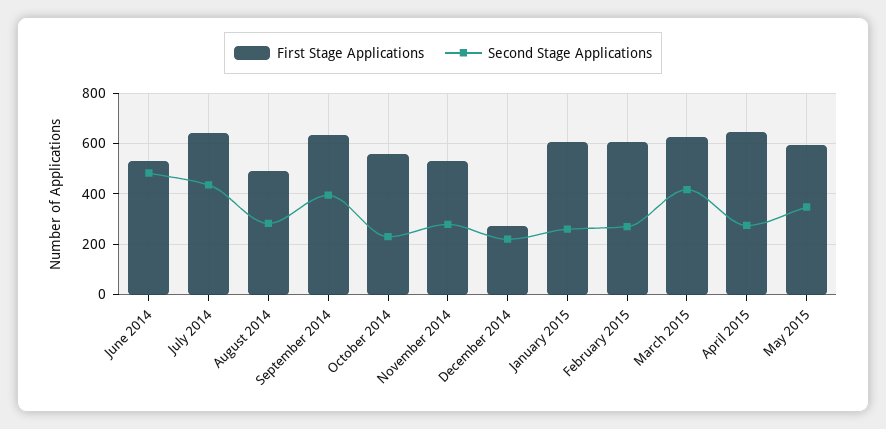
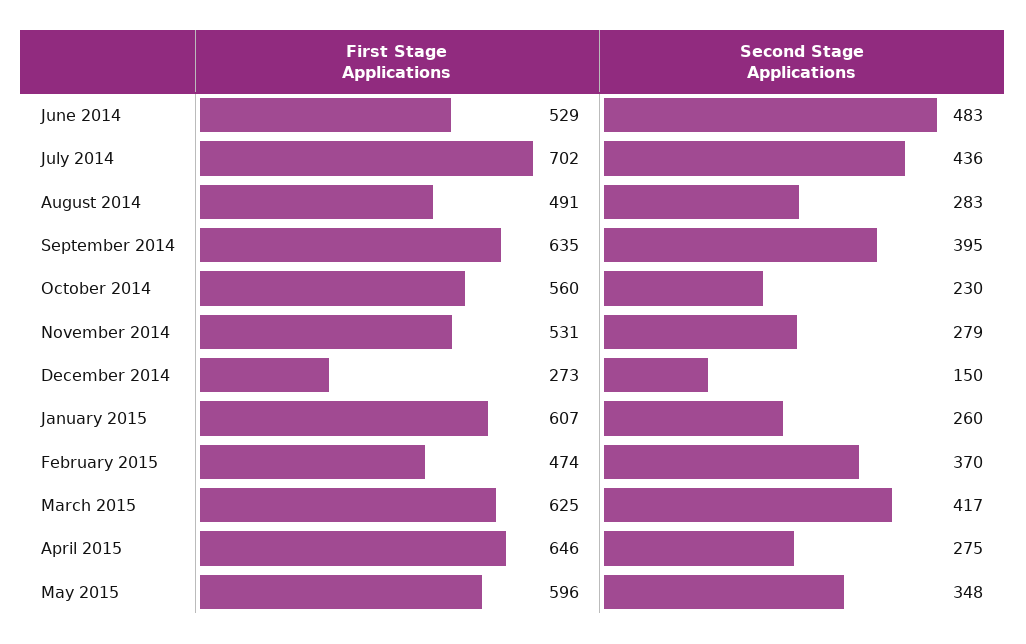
  {
    "First Stage Applications": {
      "June 2014": 529,
-     "July 2014": 650,
+     "July 2014": 702,
      "August 2014": 491,
      "September 2014": 635,
      "October 2014": 560,
      "November 2014": 531,
      "December 2014": 273,
      "January 2015": 607,
-     "February 2015": 600,
+     "February 2015": 474,
      "March 2015": 625,
      "April 2015": 646,
      "May 2015": 596
    },
    "Second Stage Applications": {
      "June 2014": 483,
      "July 2014": 436,
      "August 2014": 283,
      "September 2014": 395,
      "October 2014": 230,
      "November 2014": 279,
-     "December 2014": 225,
+     "December 2014": 150,
      "January 2015": 260,
-     "February 2015": 275,
+     "February 2015": 370,
      "March 2015": 417,
      "April 2015": 275,
      "May 2015": 348
    }
  }

